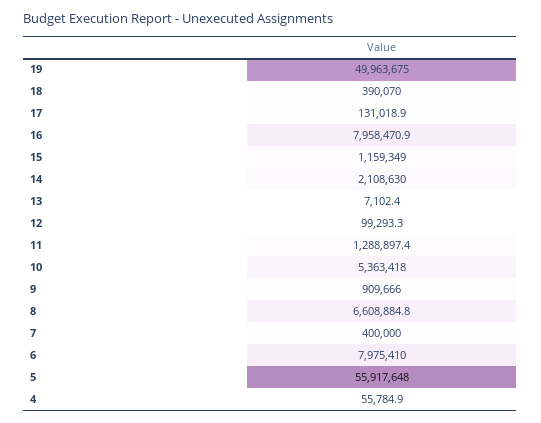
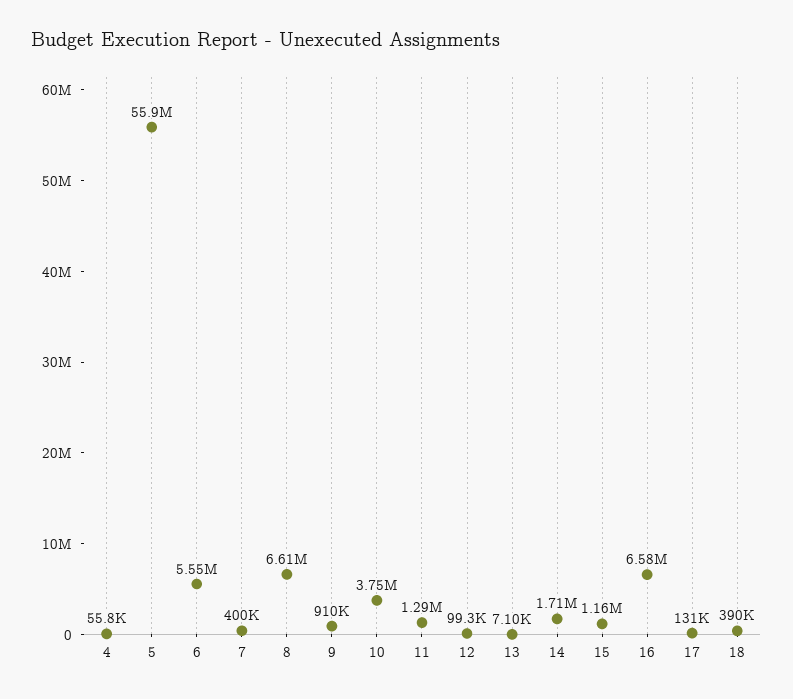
  {
-   "19": 49963675,
    "18": 390070,
    "17": 131018.9,
-   "16": 7958470.9,
+   "16": 6580000,
    "15": 1159349,
-   "14": 2108630,
+   "14": 1710000,
    "13": 7102.4,
    "12": 99293.3,
    "11": 1288897.4,
-   "10": 5363418,
+   "10": 3750000,
    "9": 909666,
    "8": 6608884.8,
    "7": 400000,
-   "6": 7975410,
+   "6": 5550000,
    "5": 55917648,
    "4": 55784.9
  }

